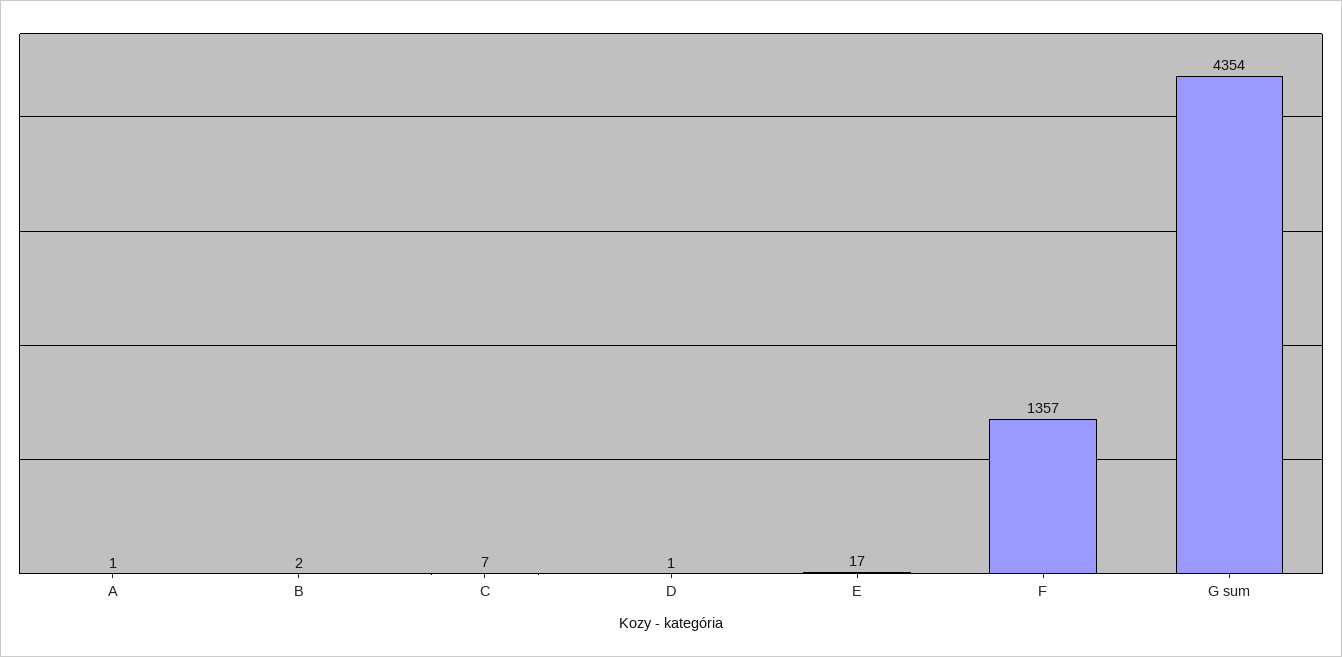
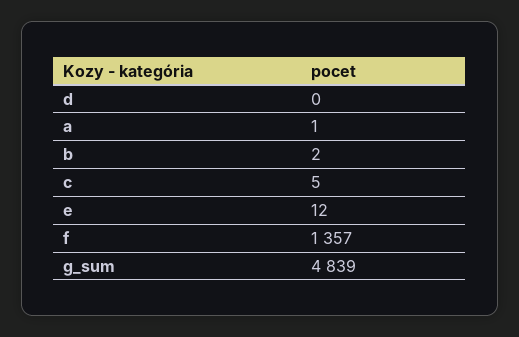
  {
    "A": 1,
    "B": 2,
-   "C": 7,
+   "C": 5,
-   "D": 1,
+   "D": 0,
-   "E": 17,
+   "E": 12,
    "F": 1357,
-   "G sum": 4354
+   "G sum": 4839
  }

